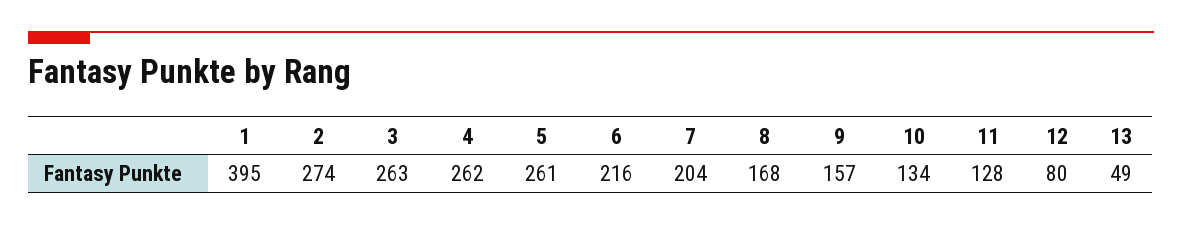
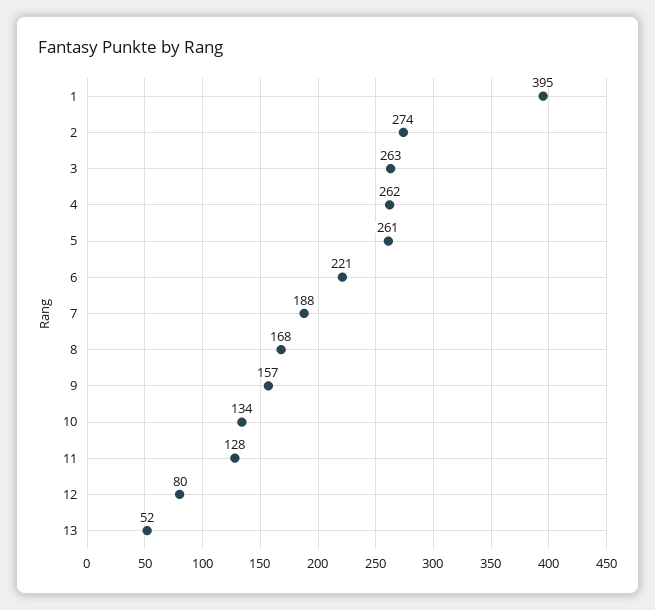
  {
    "1": 395,
    "2": 274,
    "3": 263,
    "4": 262,
    "5": 261,
-   "6": 216,
+   "6": 221,
-   "7": 204,
+   "7": 188,
    "8": 168,
    "9": 157,
    "10": 134,
    "11": 128,
    "12": 80,
-   "13": 49
+   "13": 52
  }

